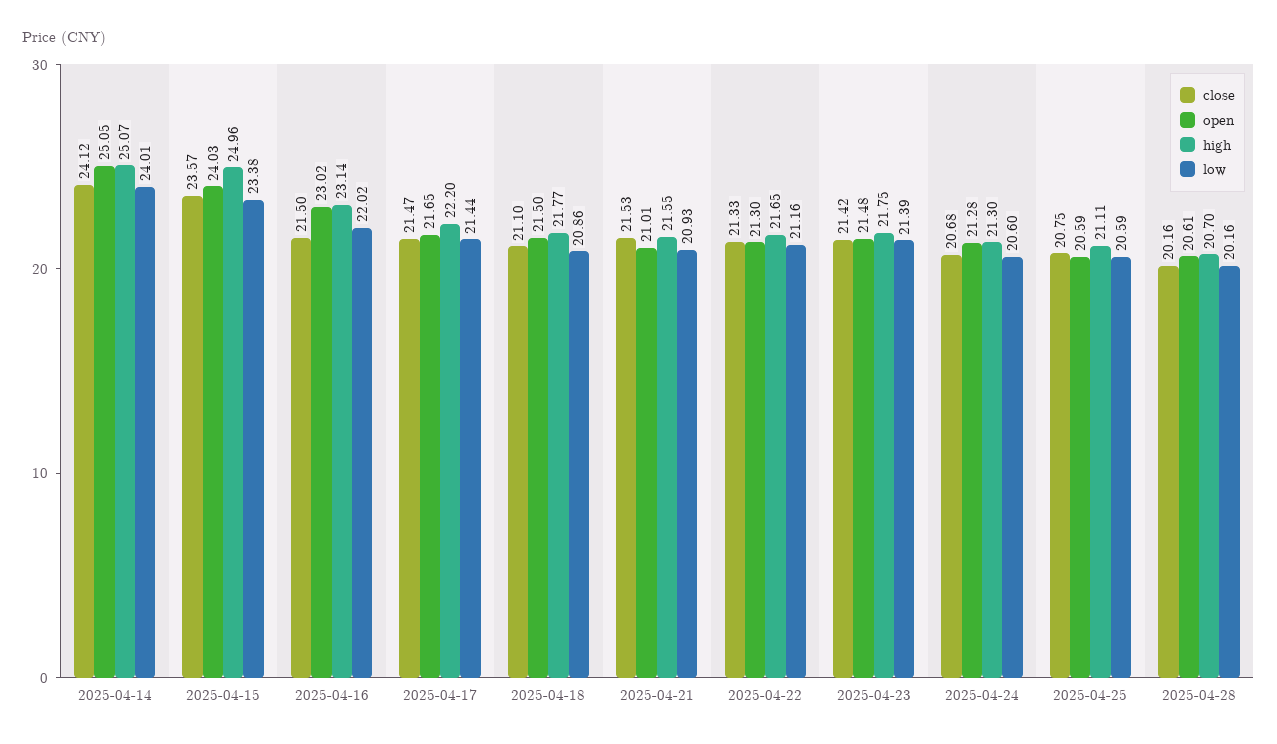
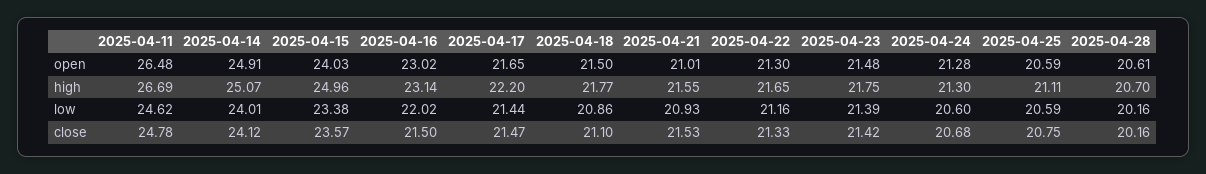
  {
    "close": {
      "2025-04-14": 24.12,
      "2025-04-15": 23.57,
      "2025-04-16": 21.5,
      "2025-04-17": 21.47,
      "2025-04-18": 21.1,
      "2025-04-21": 21.53,
      "2025-04-22": 21.33,
      "2025-04-23": 21.42,
      "2025-04-24": 20.68,
      "2025-04-25": 20.75,
-     "2025-04-28": 20.16
+     "2025-04-28": 20.16,
+     "2025-04-11": 24.78
    },
    "open": {
-     "2025-04-14": 25.05,
+     "2025-04-14": 24.91,
      "2025-04-15": 24.03,
      "2025-04-16": 23.02,
      "2025-04-17": 21.65,
      "2025-04-18": 21.5,
      "2025-04-21": 21.01,
      "2025-04-22": 21.3,
      "2025-04-23": 21.48,
      "2025-04-24": 21.28,
      "2025-04-25": 20.59,
-     "2025-04-28": 20.61
+     "2025-04-28": 20.61,
+     "2025-04-11": 26.48
    },
    "high": {
      "2025-04-14": 25.07,
      "2025-04-15": 24.96,
      "2025-04-16": 23.14,
      "2025-04-17": 22.2,
      "2025-04-18": 21.77,
      "2025-04-21": 21.55,
      "2025-04-22": 21.65,
      "2025-04-23": 21.75,
      "2025-04-24": 21.3,
      "2025-04-25": 21.11,
-     "2025-04-28": 20.7
+     "2025-04-28": 20.7,
+     "2025-04-11": 26.69
    },
    "low": {
      "2025-04-14": 24.01,
      "2025-04-15": 23.38,
      "2025-04-16": 22.02,
      "2025-04-17": 21.44,
      "2025-04-18": 20.86,
      "2025-04-21": 20.93,
      "2025-04-22": 21.16,
      "2025-04-23": 21.39,
      "2025-04-24": 20.6,
      "2025-04-25": 20.59,
-     "2025-04-28": 20.16
+     "2025-04-28": 20.16,
+     "2025-04-11": 24.62
    }
  }

